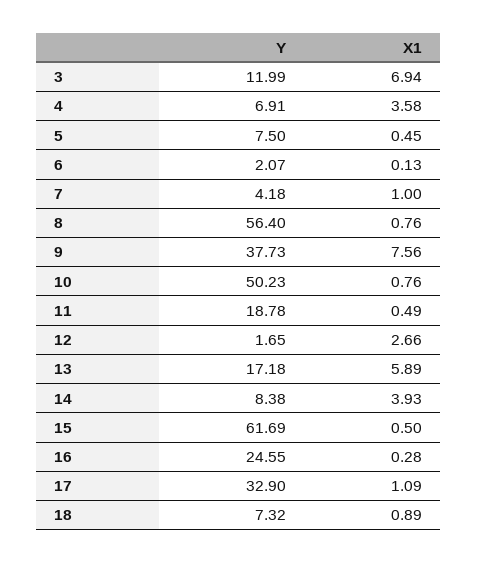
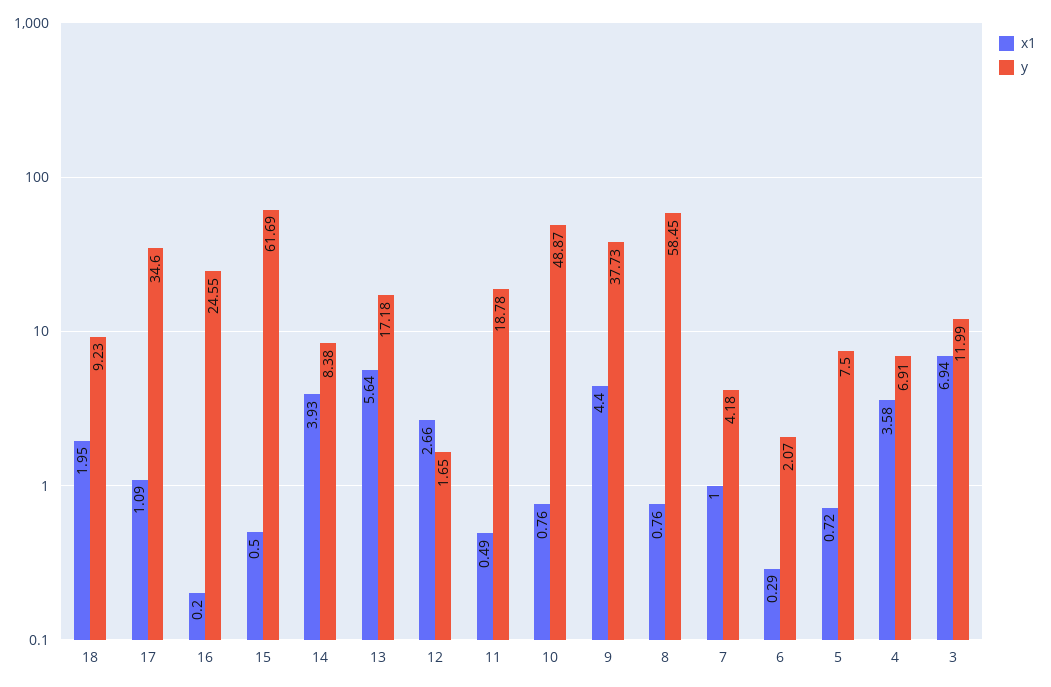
  {
    "Y": {
      "3": 11.99,
      "4": 6.91,
      "5": 7.5,
      "6": 2.07,
      "7": 4.18,
-     "8": 56.4,
+     "8": 58.45,
      "9": 37.73,
-     "10": 50.23,
+     "10": 48.87,
      "11": 18.78,
      "12": 1.65,
      "13": 17.18,
      "14": 8.38,
      "15": 61.69,
      "16": 24.55,
-     "17": 32.9,
+     "17": 34.6,
-     "18": 7.32
+     "18": 9.23
    },
    "X1": {
      "3": 6.94,
      "4": 3.58,
-     "5": 0.45,
+     "5": 0.72,
-     "6": 0.13,
+     "6": 0.29,
      "7": 1,
      "8": 0.76,
-     "9": 7.56,
+     "9": 4.4,
      "10": 0.76,
      "11": 0.49,
      "12": 2.66,
-     "13": 5.89,
+     "13": 5.64,
      "14": 3.93,
      "15": 0.5,
-     "16": 0.28,
+     "16": 0.2,
      "17": 1.09,
-     "18": 0.89
+     "18": 1.95
    }
  }

